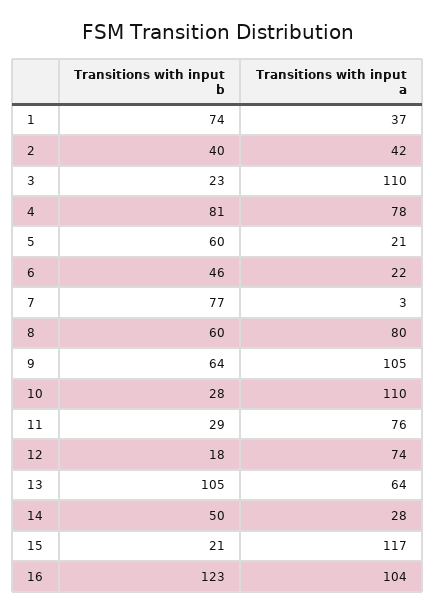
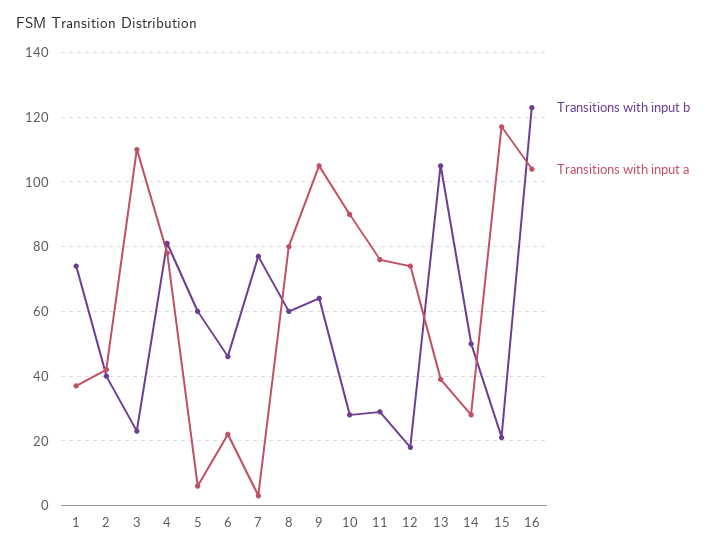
  {
    "Transitions with input b": {
      "1": 74,
      "2": 40,
      "3": 23,
      "4": 81,
      "5": 60,
      "6": 46,
      "7": 77,
      "8": 60,
      "9": 64,
      "10": 28,
      "11": 29,
      "12": 18,
      "13": 105,
      "14": 50,
      "15": 21,
      "16": 123
    },
    "Transitions with input a": {
      "1": 37,
      "2": 42,
      "3": 110,
      "4": 78,
-     "5": 21,
+     "5": 5,
      "6": 22,
      "7": 3,
      "8": 80,
      "9": 105,
-     "10": 110,
+     "10": 90,
      "11": 76,
      "12": 74,
-     "13": 64,
+     "13": 40,
      "14": 28,
      "15": 117,
      "16": 104
    }
  }

